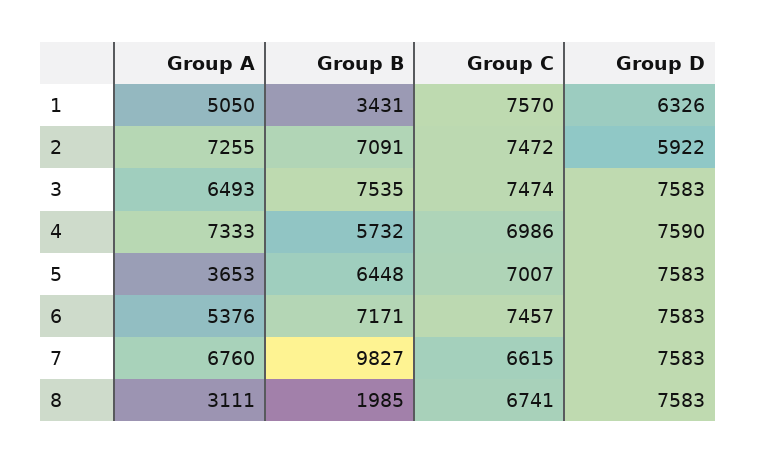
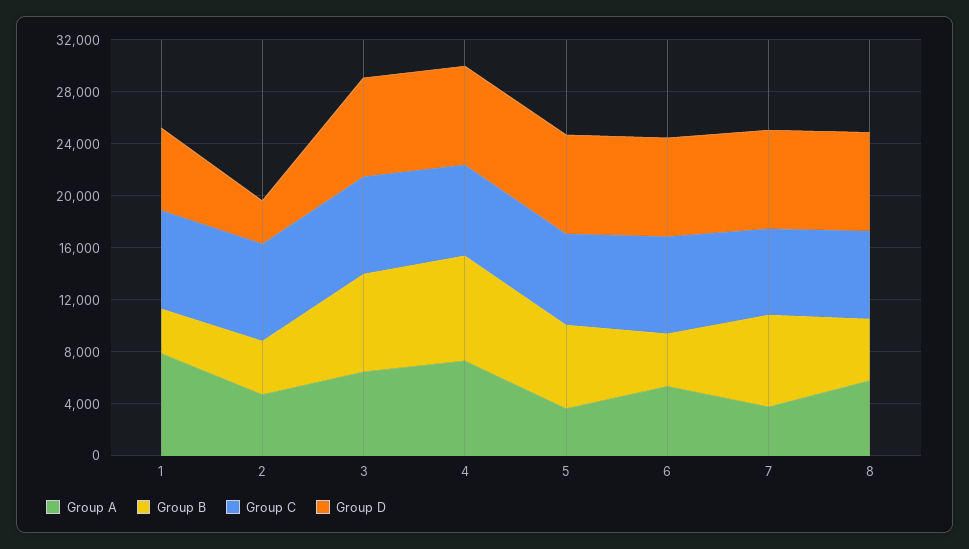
  {
    "Group A": {
-     "1": 5050,
+     "1": 8000,
-     "2": 7255,
+     "2": 5000,
      "3": 6493,
      "4": 7333,
      "5": 3653,
      "6": 5376,
-     "7": 6760,
+     "7": 4000,
-     "8": 3111
+     "8": 6000
    },
    "Group B": {
      "1": 3431,
-     "2": 7091,
+     "2": 4000,
      "3": 7535,
-     "4": 5732,
+     "4": 8000,
      "5": 6448,
-     "6": 7171,
+     "6": 4000,
-     "7": 9827,
+     "7": 7000,
-     "8": 1985
+     "8": 5000
    },
    "Group C": {
      "1": 7570,
      "2": 7472,
      "3": 7474,
      "4": 6986,
      "5": 7007,
      "6": 7457,
      "7": 6615,
      "8": 6741
    },
    "Group D": {
      "1": 6326,
-     "2": 5922,
+     "2": 3000,
      "3": 7583,
      "4": 7590,
      "5": 7583,
      "6": 7583,
      "7": 7583,
      "8": 7583
    }
  }

